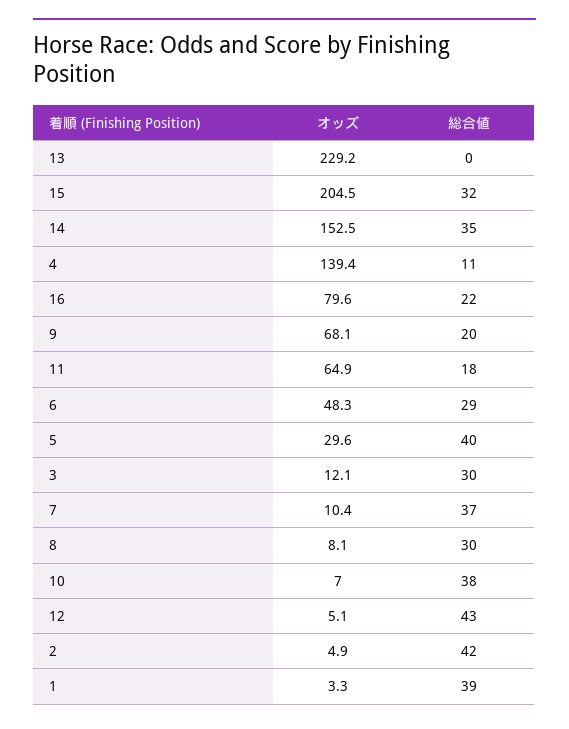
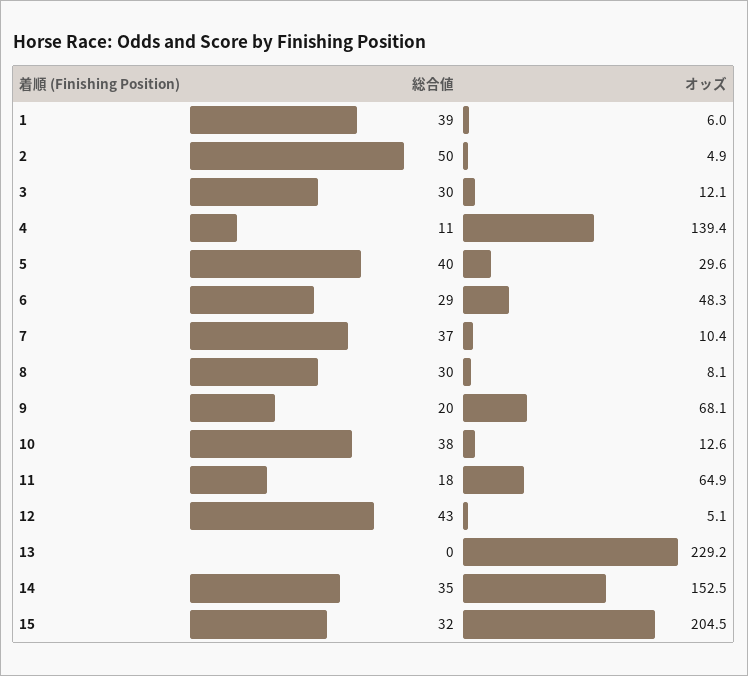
  {
    "オッズ": {
      "13": 229.2,
      "15": 204.5,
      "14": 152.5,
      "4": 139.4,
-     "16": 79.6,
      "9": 68.1,
      "11": 64.9,
      "6": 48.3,
      "5": 29.6,
      "3": 12.1,
      "7": 10.4,
      "8": 8.1,
-     "10": 7,
+     "10": 12.6,
      "12": 5.1,
      "2": 4.9,
-     "1": 3.3
+     "1": 6
    },
    "総合値": {
      "13": 0,
      "15": 32,
      "14": 35,
      "4": 11,
-     "16": 22,
      "9": 20,
      "11": 18,
      "6": 29,
      "5": 40,
      "3": 30,
      "7": 37,
      "8": 30,
      "10": 38,
      "12": 43,
-     "2": 42,
+     "2": 50,
      "1": 39
    }
  }

